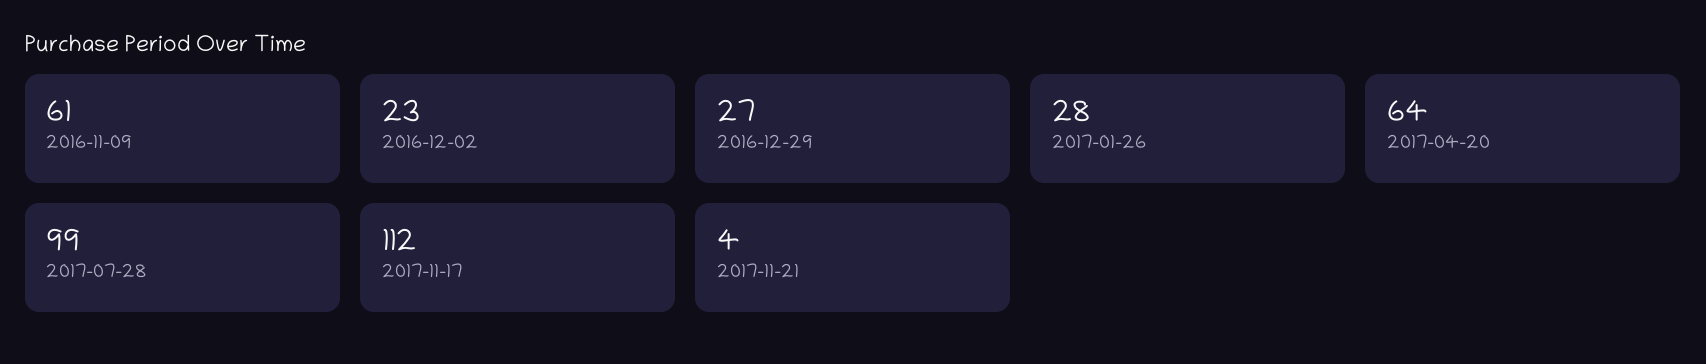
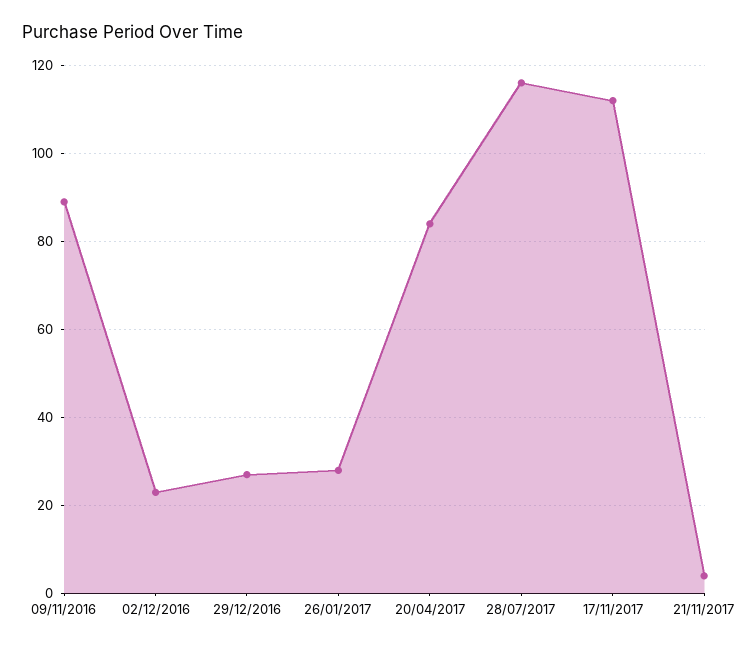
  {
-   "2016-11-09": 61,
+   "2016-11-09": 90,
    "2016-12-02": 23,
    "2016-12-29": 27,
    "2017-01-26": 28,
-   "2017-04-20": 64,
+   "2017-04-20": 85,
-   "2017-07-28": 99,
+   "2017-07-28": 115,
    "2017-11-17": 112,
    "2017-11-21": 4
  }

